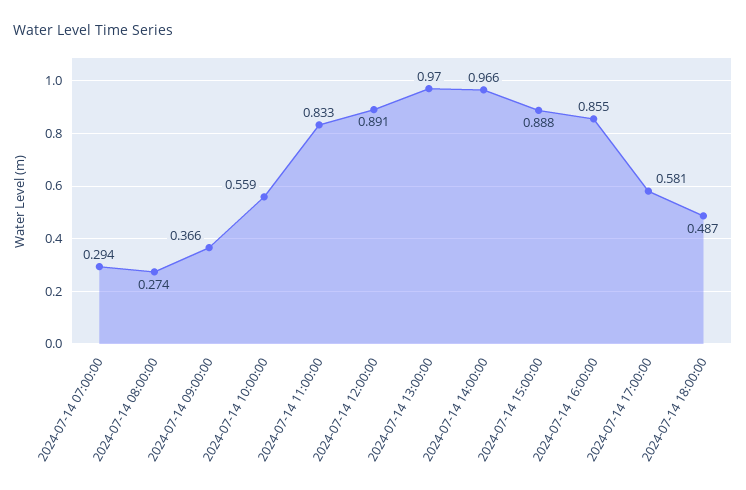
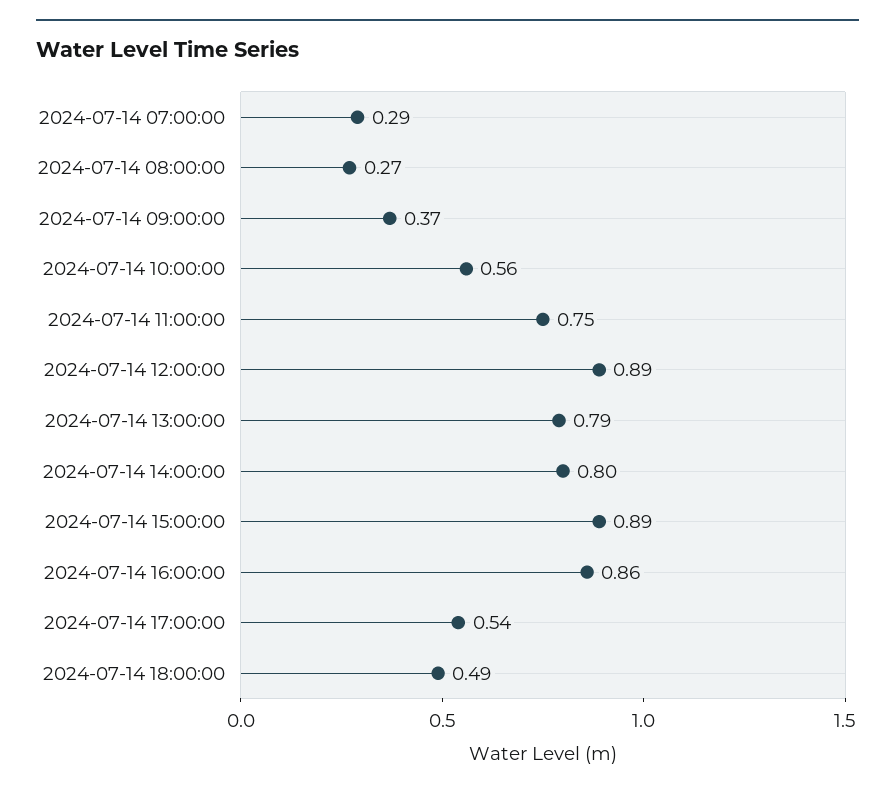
  {
    "2024-07-14 07:00:00": 0.294,
    "2024-07-14 08:00:00": 0.274,
    "2024-07-14 09:00:00": 0.366,
    "2024-07-14 10:00:00": 0.559,
-   "2024-07-14 11:00:00": 0.833,
+   "2024-07-14 11:00:00": 0.75,
    "2024-07-14 12:00:00": 0.891,
-   "2024-07-14 13:00:00": 0.97,
+   "2024-07-14 13:00:00": 0.79,
-   "2024-07-14 14:00:00": 0.966,
+   "2024-07-14 14:00:00": 0.8,
    "2024-07-14 15:00:00": 0.888,
    "2024-07-14 16:00:00": 0.855,
-   "2024-07-14 17:00:00": 0.581,
+   "2024-07-14 17:00:00": 0.54,
    "2024-07-14 18:00:00": 0.487
  }

